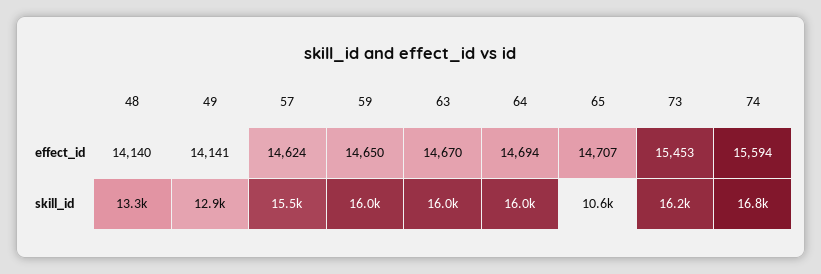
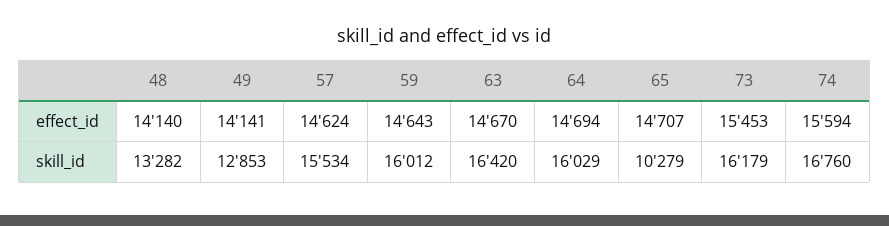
  {
    "48": {
      "effect_id": 14140,
      "skill_id": 13282
    },
    "49": {
      "effect_id": 14141,
      "skill_id": 12853
    },
    "57": {
      "effect_id": 14624,
      "skill_id": 15534
    },
    "59": {
-     "effect_id": 14650,
+     "effect_id": 14643,
      "skill_id": 16012
    },
    "63": {
      "effect_id": 14670,
-     "skill_id": 16000
+     "skill_id": 16420
    },
    "64": {
      "effect_id": 14694,
      "skill_id": 16029
    },
    "65": {
      "effect_id": 14707,
-     "skill_id": 10600
+     "skill_id": 10279
    },
    "73": {
      "effect_id": 15453,
      "skill_id": 16179
    },
    "74": {
      "effect_id": 15594,
      "skill_id": 16760
    }
  }

